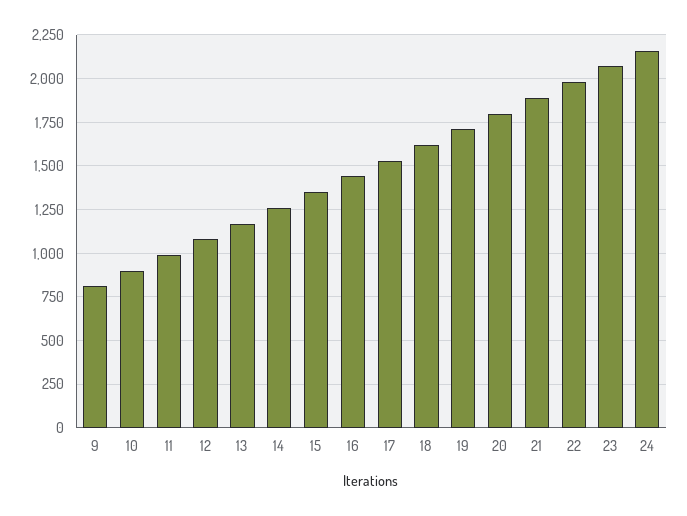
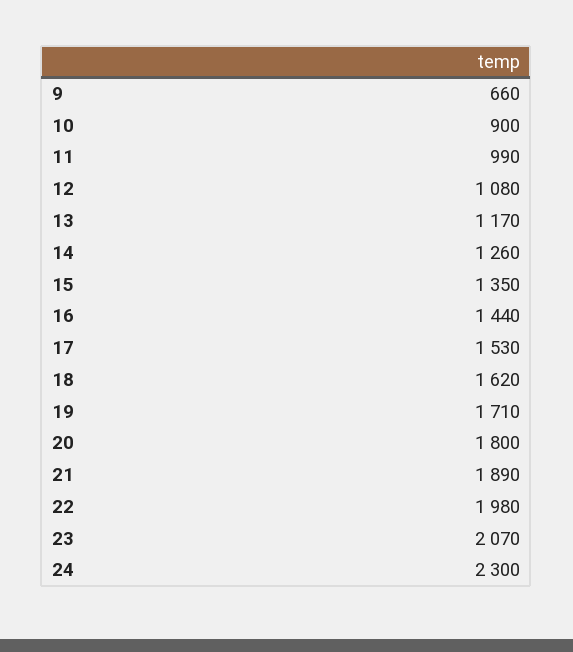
  {
-   "9": 800,
+   "9": 660,
    "10": 900,
    "11": 990,
    "12": 1080,
    "13": 1170,
    "14": 1260,
    "15": 1350,
    "16": 1440,
    "17": 1530,
    "18": 1620,
    "19": 1710,
    "20": 1800,
    "21": 1890,
    "22": 1980,
    "23": 2070,
-   "24": 2150
+   "24": 2300
  }

